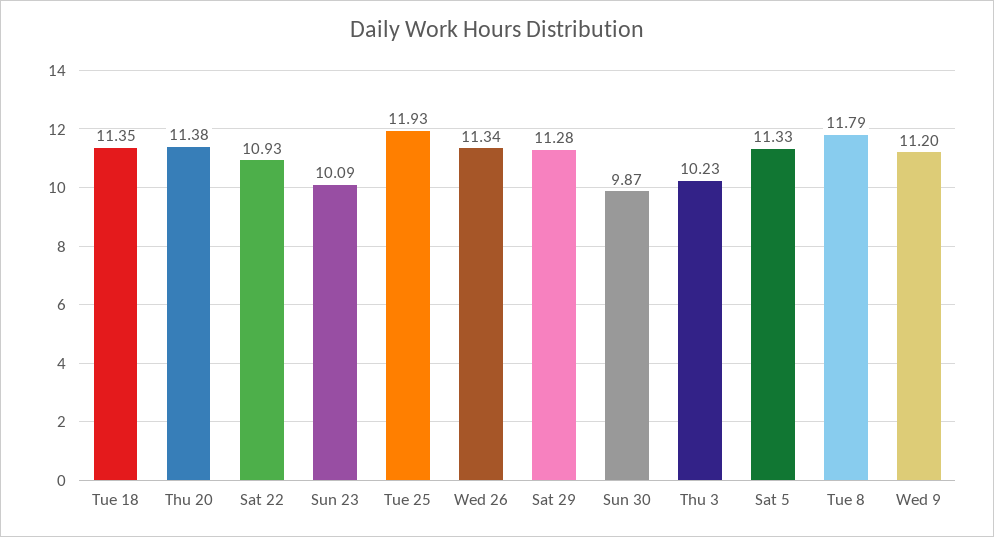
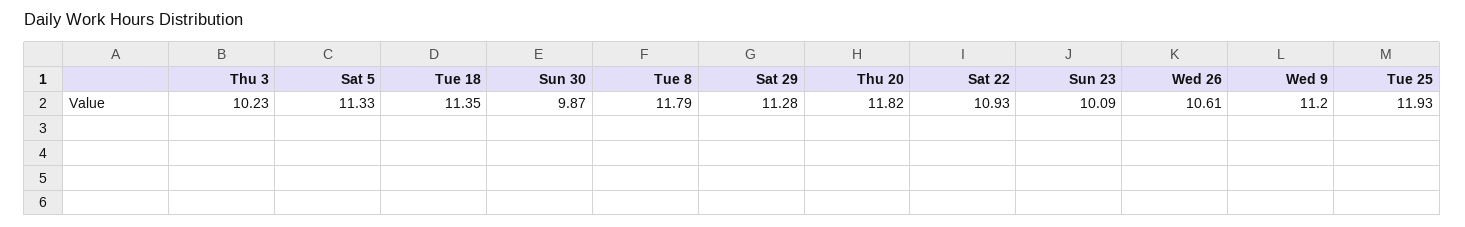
  {
    "Tue 18": 11.35,
-   "Thu 20": 11.38,
+   "Thu 20": 11.82,
    "Sat 22": 10.93,
    "Sun 23": 10.09,
    "Tue 25": 11.93,
-   "Wed 26": 11.34,
+   "Wed 26": 10.61,
    "Sat 29": 11.28,
    "Sun 30": 9.87,
    "Thu 3": 10.23,
    "Sat 5": 11.33,
    "Tue 8": 11.79,
    "Wed 9": 11.2
  }

